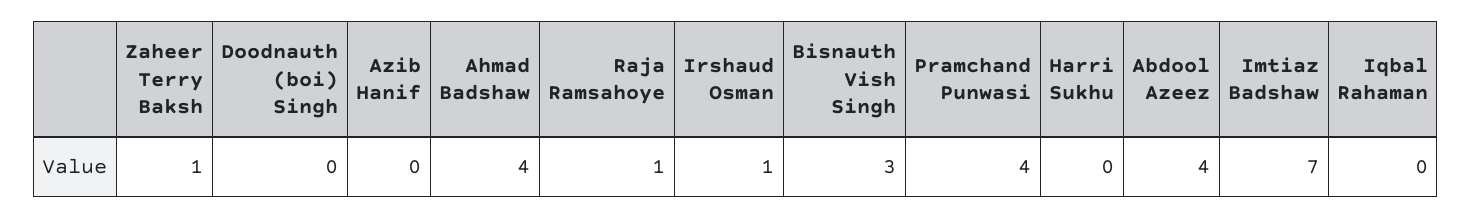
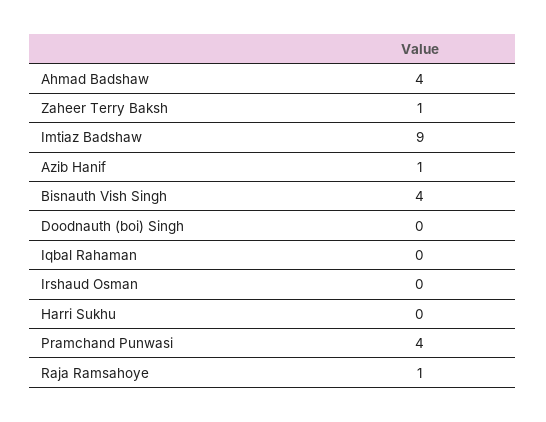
  {
    "Zaheer Terry Baksh": 1,
    "Doodnauth (boi) Singh": 0,
-   "Azib Hanif": 0,
+   "Azib Hanif": 1,
    "Ahmad Badshaw": 4,
    "Raja Ramsahoye": 1,
-   "Irshaud Osman": 1,
+   "Irshaud Osman": 0,
-   "Bisnauth Vish Singh": 3,
+   "Bisnauth Vish Singh": 4,
    "Pramchand Punwasi": 4,
    "Harri Sukhu": 0,
-   "Abdool Azeez": 4,
-   "Imtiaz Badshaw": 7,
+   "Imtiaz Badshaw": 9,
    "Iqbal Rahaman": 0
  }

